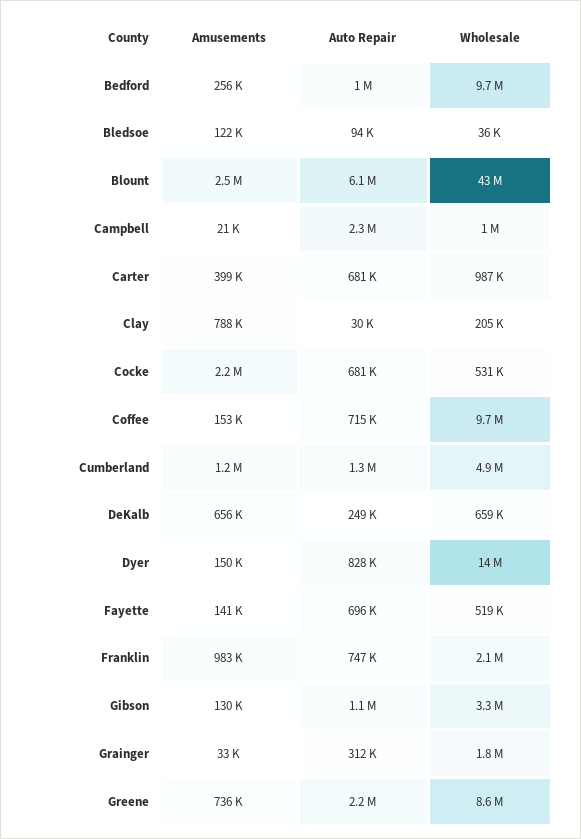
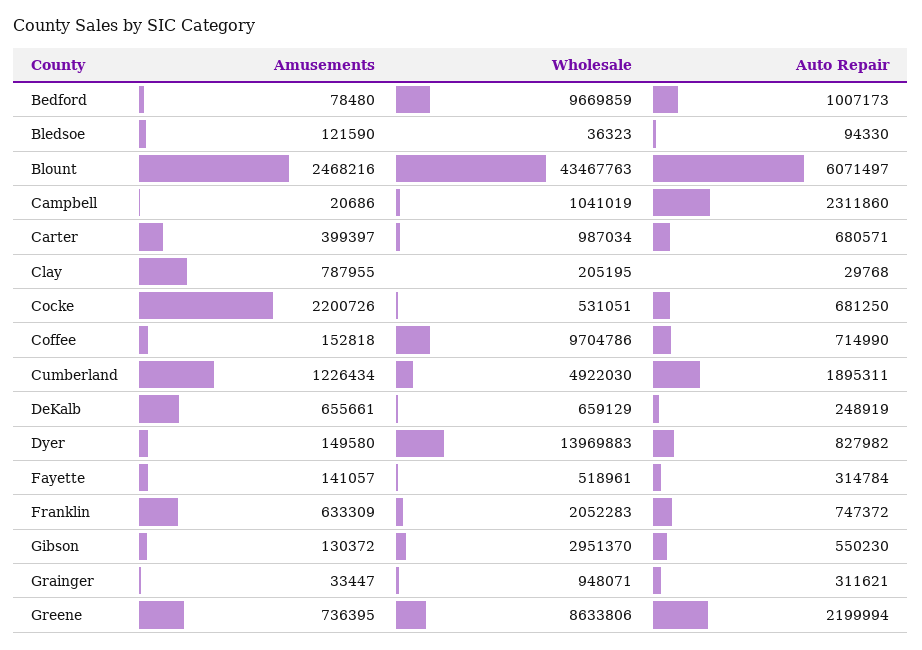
  {
    "Amusements": {
-     "Bedford": 256000,
+     "Bedford": 78480,
      "Bledsoe": 121590,
      "Blount": 2468216,
      "Campbell": 20686,
      "Carter": 399397,
      "Clay": 787955,
      "Cocke": 2200726,
      "Coffee": 152818,
      "Cumberland": 1226434,
      "DeKalb": 655661,
      "Dyer": 149580,
      "Fayette": 141057,
-     "Franklin": 983000,
+     "Franklin": 633309,
      "Gibson": 130372,
      "Grainger": 33447,
      "Greene": 736395
    },
    "Auto Repair": {
      "Bedford": 1007173,
      "Bledsoe": 94330,
      "Blount": 6071497,
      "Campbell": 2311860,
      "Carter": 680571,
      "Clay": 29768,
      "Cocke": 681250,
      "Coffee": 714990,
-     "Cumberland": 1300000,
+     "Cumberland": 1895311,
      "DeKalb": 248919,
      "Dyer": 827982,
-     "Fayette": 696000,
+     "Fayette": 314784,
      "Franklin": 747372,
-     "Gibson": 1100000,
+     "Gibson": 550230,
      "Grainger": 311621,
      "Greene": 2199994
    },
    "Wholesale": {
      "Bedford": 9669859,
      "Bledsoe": 36323,
      "Blount": 43467763,
      "Campbell": 1041019,
      "Carter": 987034,
      "Clay": 205195,
      "Cocke": 531051,
      "Coffee": 9704786,
      "Cumberland": 4922030,
      "DeKalb": 659129,
      "Dyer": 13969883,
      "Fayette": 518961,
      "Franklin": 2052283,
-     "Gibson": 3300000,
+     "Gibson": 2951370,
-     "Grainger": 1800000,
+     "Grainger": 948071,
      "Greene": 8633806
    }
  }

